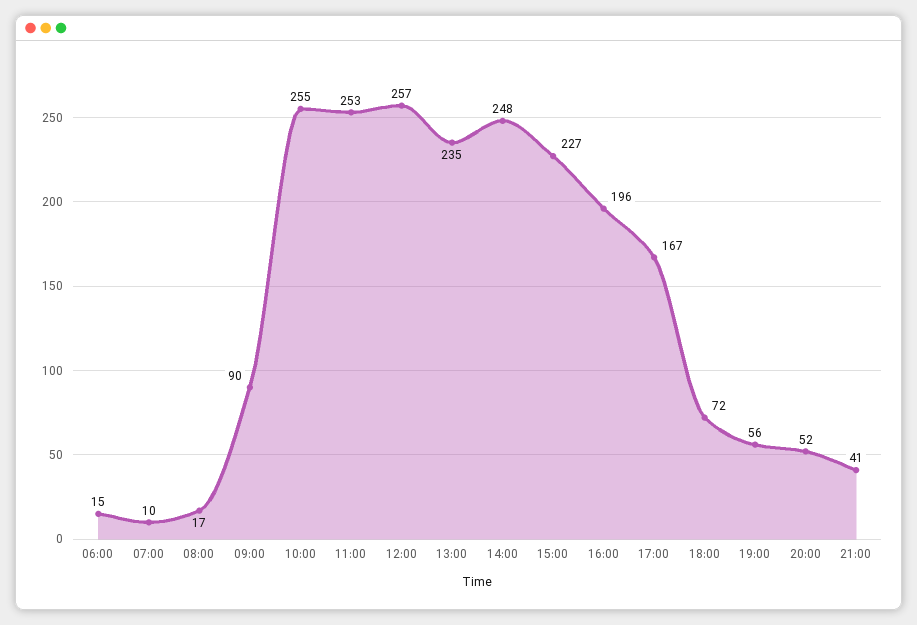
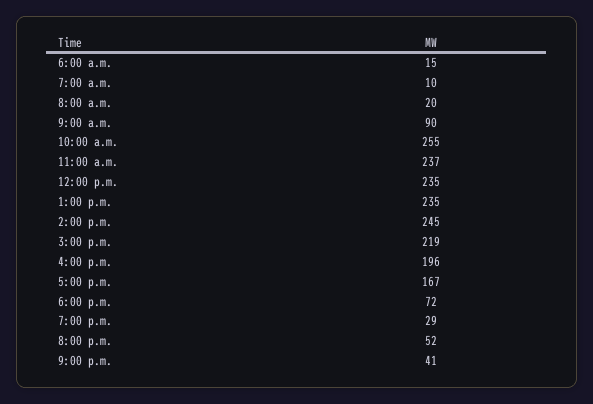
  {
    "06:00": 15,
    "07:00": 10,
-   "08:00": 17,
+   "08:00": 20,
    "09:00": 90,
    "10:00": 255,
-   "11:00": 253,
+   "11:00": 237,
-   "12:00": 257,
+   "12:00": 235,
    "13:00": 235,
-   "14:00": 248,
+   "14:00": 245,
-   "15:00": 227,
+   "15:00": 219,
    "16:00": 196,
    "17:00": 167,
    "18:00": 72,
-   "19:00": 56,
+   "19:00": 29,
    "20:00": 52,
    "21:00": 41
  }

